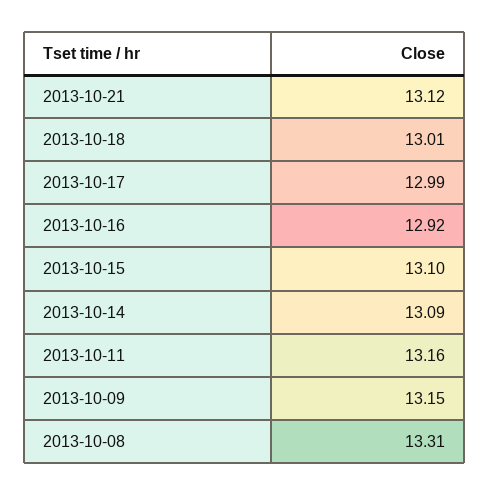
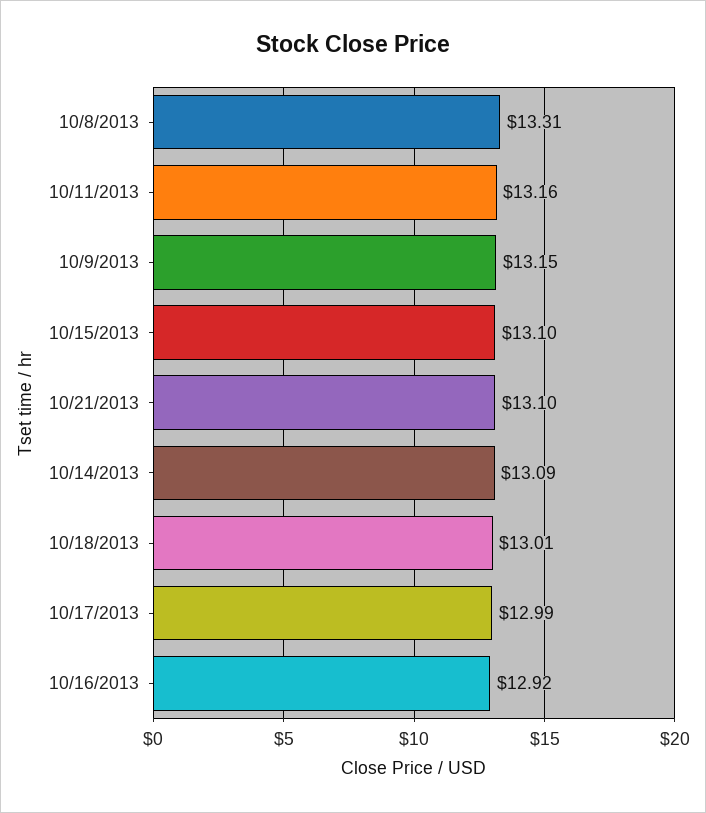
  {
-   "2013-10-21": 13.12,
+   "2013-10-21": 13.1,
    "2013-10-18": 13.01,
    "2013-10-17": 12.99,
    "2013-10-16": 12.92,
    "2013-10-15": 13.1,
    "2013-10-14": 13.09,
    "2013-10-11": 13.16,
    "2013-10-09": 13.15,
    "2013-10-08": 13.31
  }

